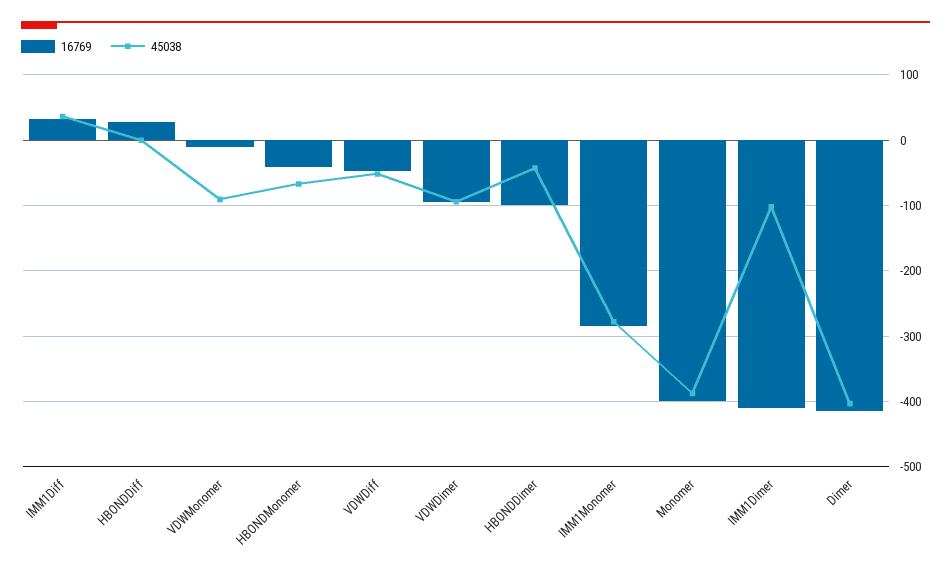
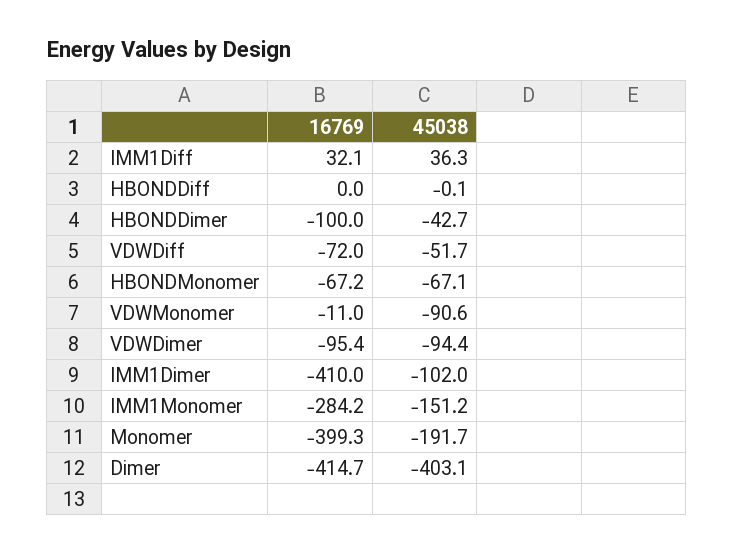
  {
    "16769": {
      "IMM1Diff": 32.1,
-     "HBONDDiff": 30,
+     "HBONDDiff": 0,
      "VDWMonomer": -11,
-     "HBONDMonomer": -40,
+     "HBONDMonomer": -67.2,
-     "VDWDiff": -50,
+     "VDWDiff": -72,
      "VDWDimer": -95.4,
      "HBONDDimer": -100,
      "IMM1Monomer": -284.2,
      "Monomer": -399.3,
      "IMM1Dimer": -410,
      "Dimer": -414.7
    },
    "45038": {
      "IMM1Diff": 36.3,
      "HBONDDiff": -0.1,
      "VDWMonomer": -90.6,
      "HBONDMonomer": -67.1,
      "VDWDiff": -51.7,
      "VDWDimer": -94.4,
      "HBONDDimer": -42.7,
-     "IMM1Monomer": -280,
+     "IMM1Monomer": -151.2,
-     "Monomer": -390,
+     "Monomer": -191.7,
      "IMM1Dimer": -102,
      "Dimer": -403.1
    }
  }

